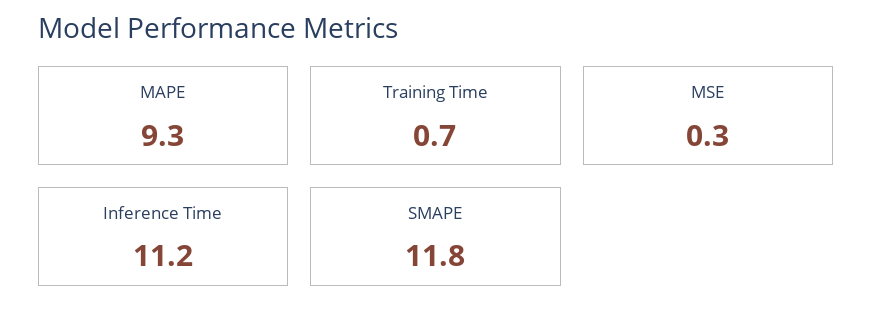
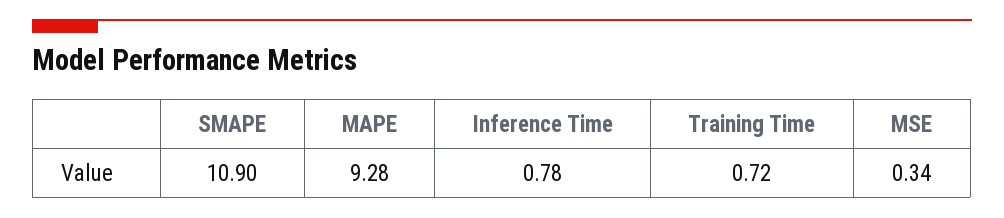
  {
    "MAPE": 9.28,
    "Training Time": 0.72,
    "MSE": 0.34,
-   "Inference Time": 11.2,
+   "Inference Time": 0.78,
-   "SMAPE": 11.8
+   "SMAPE": 10.9
  }

